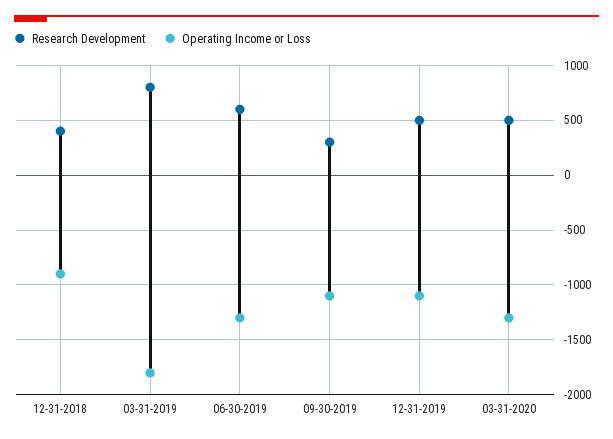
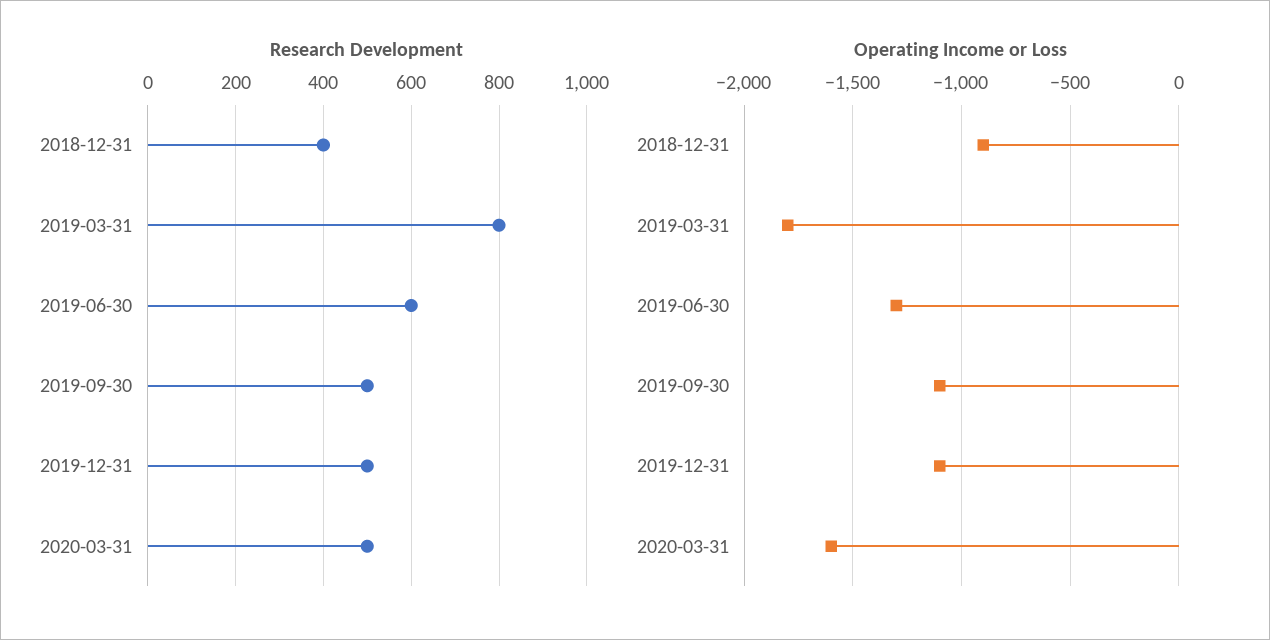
  {
    "Research Development": {
      "12-31-2018": 400,
      "03-31-2019": 800,
      "06-30-2019": 600,
-     "09-30-2019": 300,
+     "09-30-2019": 500,
      "12-31-2019": 500,
      "03-31-2020": 500
    },
    "Operating Income or Loss": {
      "12-31-2018": -900,
      "03-31-2019": -1800,
      "06-30-2019": -1300,
      "09-30-2019": -1100,
      "12-31-2019": -1100,
-     "03-31-2020": -1300
+     "03-31-2020": -1600
    }
  }

